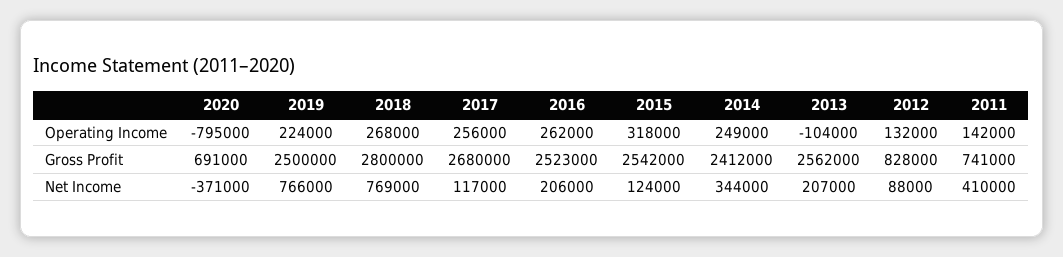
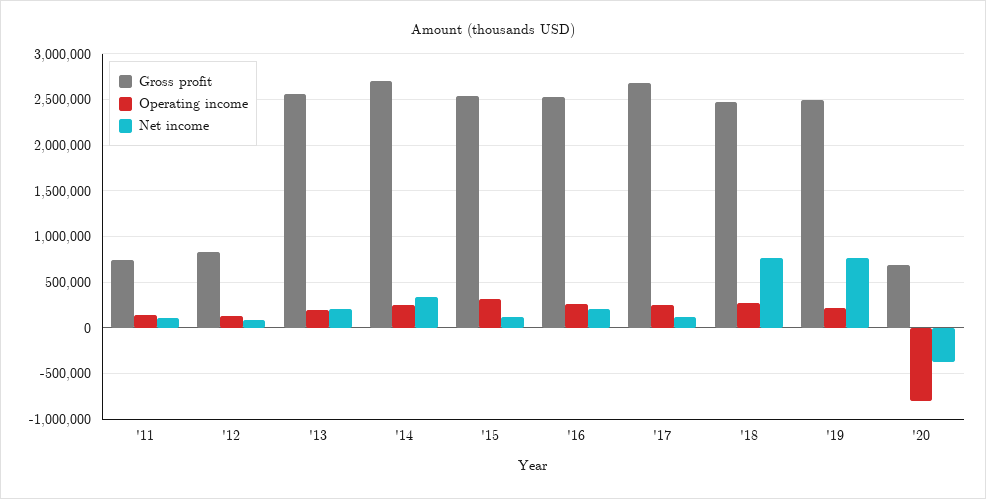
  {
    "Operating Income": {
      "2020": -795000,
      "2019": 224000,
      "2018": 268000,
      "2017": 256000,
      "2016": 262000,
      "2015": 318000,
      "2014": 249000,
-     "2013": -104000,
+     "2013": 200000,
      "2012": 132000,
      "2011": 142000
    },
    "Gross Profit": {
      "2020": 691000,
      "2019": 2500000,
-     "2018": 2800000,
+     "2018": 2500000,
      "2017": 2680000,
      "2016": 2523000,
      "2015": 2542000,
-     "2014": 2412000,
+     "2014": 2700000,
      "2013": 2562000,
      "2012": 828000,
      "2011": 741000
    },
    "Net Income": {
      "2020": -371000,
      "2019": 766000,
      "2018": 769000,
      "2017": 117000,
      "2016": 206000,
      "2015": 124000,
      "2014": 344000,
      "2013": 207000,
      "2012": 88000,
-     "2011": 410000
+     "2011": 100000
    }
  }

